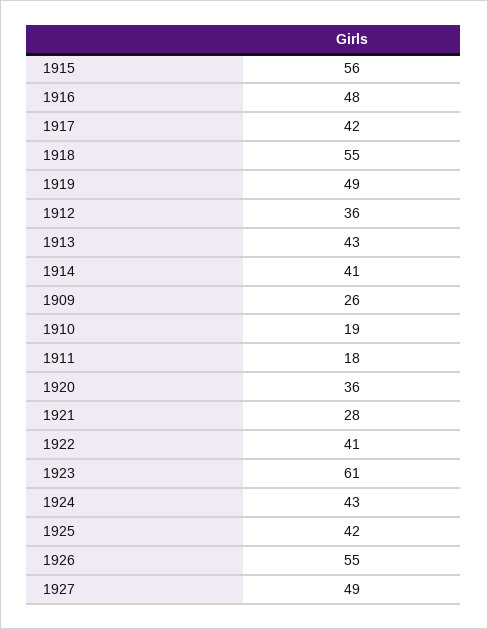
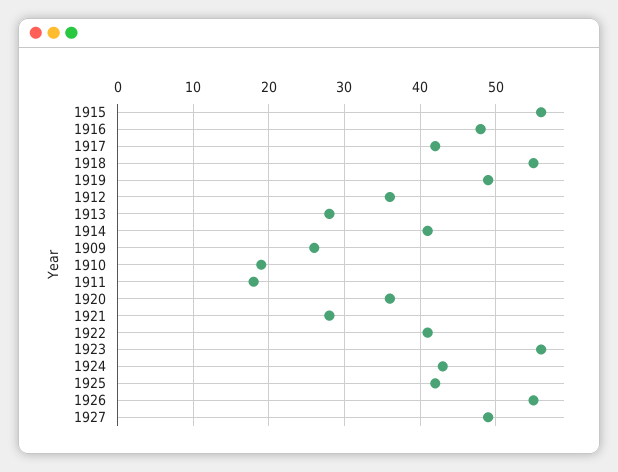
  {
    "1915": 56,
    "1916": 48,
    "1917": 42,
    "1918": 55,
    "1919": 49,
    "1912": 36,
-   "1913": 43,
+   "1913": 28,
    "1914": 41,
    "1909": 26,
    "1910": 19,
    "1911": 18,
    "1920": 36,
    "1921": 28,
    "1922": 41,
-   "1923": 61,
+   "1923": 56,
    "1924": 43,
    "1925": 42,
    "1926": 55,
    "1927": 49
  }

